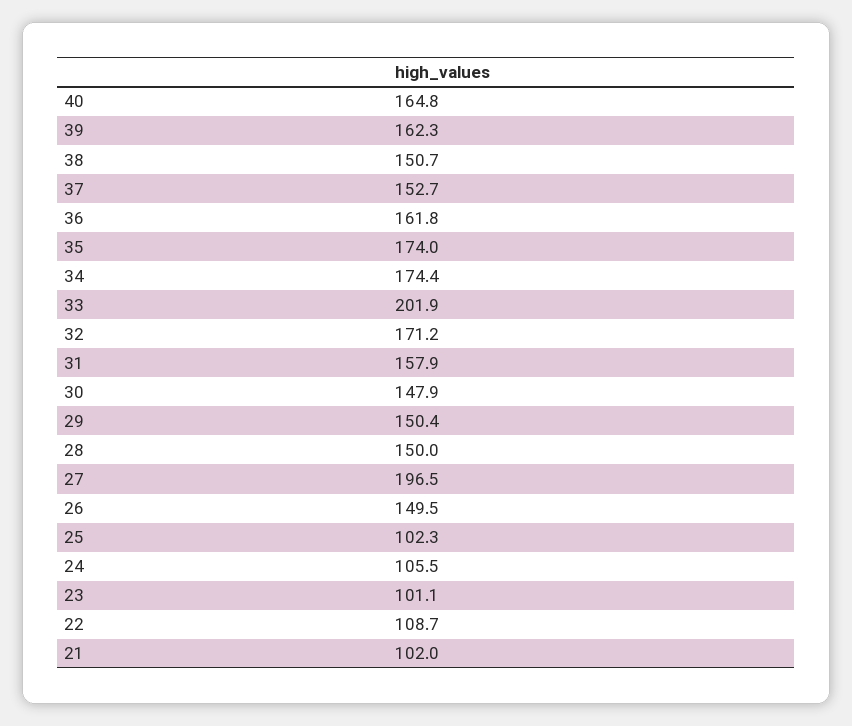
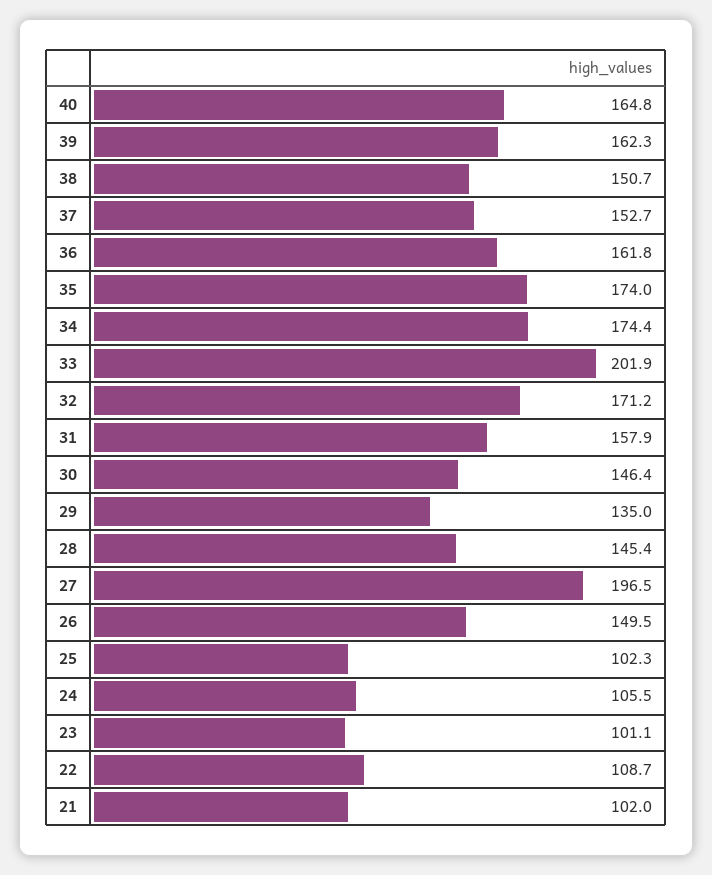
  {
    "40": 164.8,
    "39": 162.3,
    "38": 150.7,
    "37": 152.7,
    "36": 161.8,
    "35": 174,
    "34": 174.4,
    "33": 201.9,
    "32": 171.2,
    "31": 157.9,
-   "30": 147.9,
+   "30": 146.4,
-   "29": 150.4,
+   "29": 135,
-   "28": 150,
+   "28": 145.4,
    "27": 196.5,
    "26": 149.5,
    "25": 102.3,
    "24": 105.5,
    "23": 101.1,
    "22": 108.7,
    "21": 102
  }

